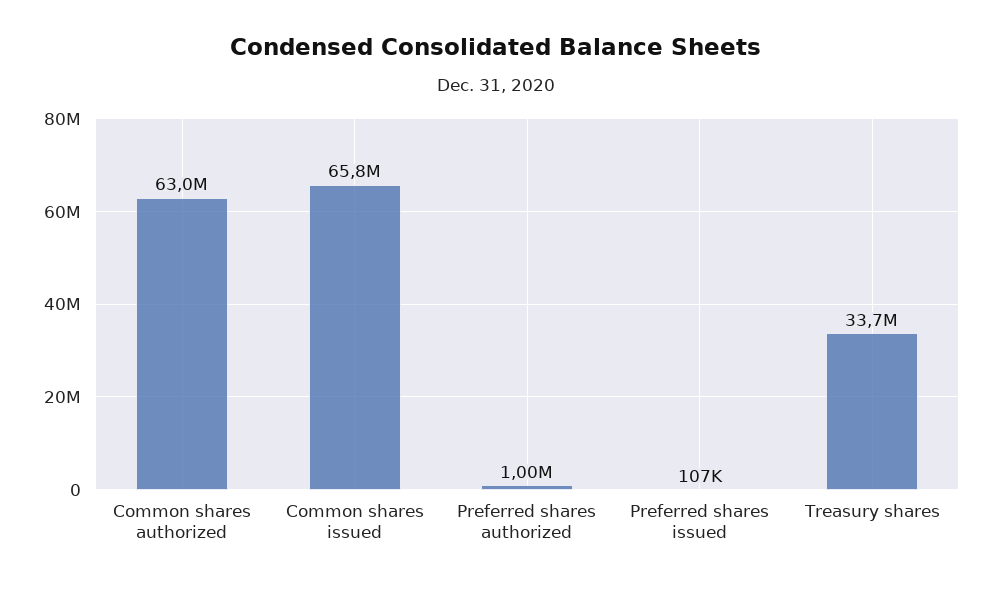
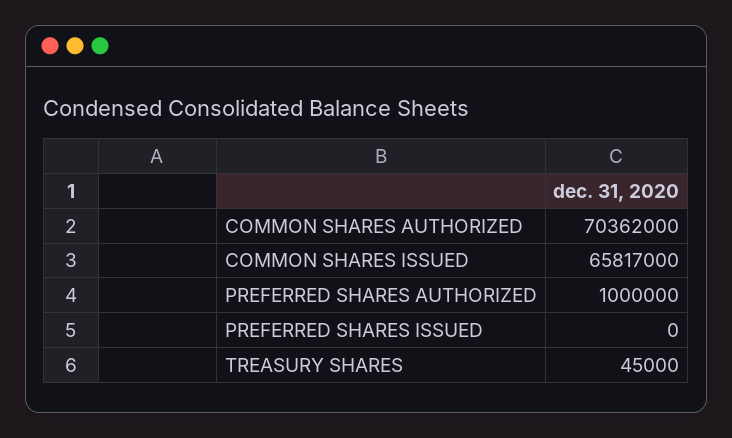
  {
-   "Common shares authorized": 63000000,
+   "Common shares authorized": 70362000,
    "Common shares issued": 65817000,
    "Preferred shares authorized": 1000000,
-   "Preferred shares issued": 107000,
+   "Preferred shares issued": 0,
-   "Treasury shares": 33700000
+   "Treasury shares": 45000
  }

